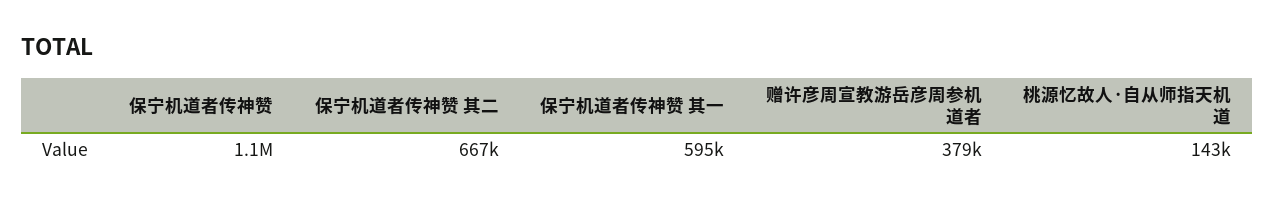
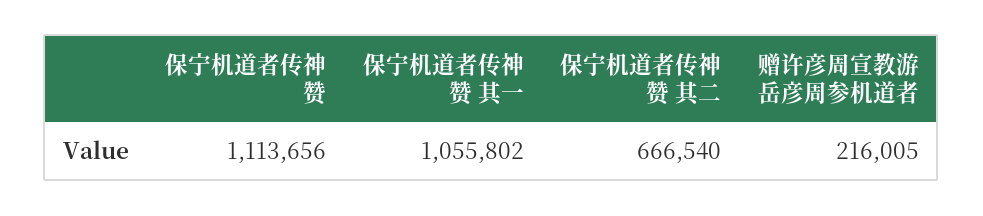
  {
    "保宁机道者传神赞": 1113656,
    "保宁机道者传神赞 其二": 666540,
-   "保宁机道者传神赞 其一": 595000,
+   "保宁机道者传神赞 其一": 1055802,
-   "赠许彦周宣教游岳彦周参机道者": 379000,
+   "赠许彦周宣教游岳彦周参机道者": 216005
-   "桃源忆故人·自从师指天机道": 143000
  }

